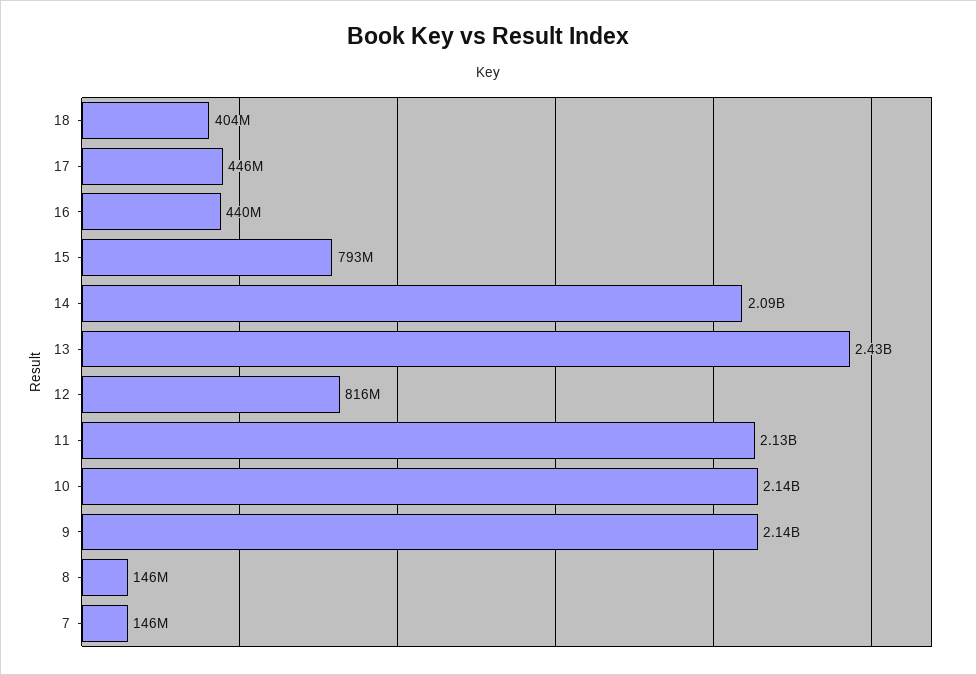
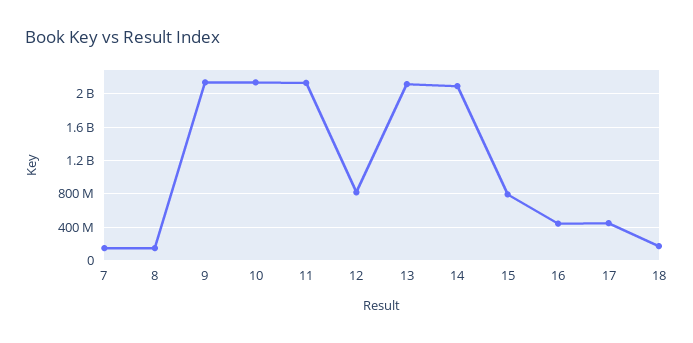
  {
-   "18": 404000000,
+   "18": 200000000,
    "17": 446000000,
    "16": 440000000,
    "15": 793000000,
    "14": 2090000000,
-   "13": 2430000000,
+   "13": 2100000000,
    "12": 816000000,
    "11": 2130000000,
    "10": 2140000000,
    "9": 2140000000,
    "8": 146000000,
    "7": 146000000
  }

